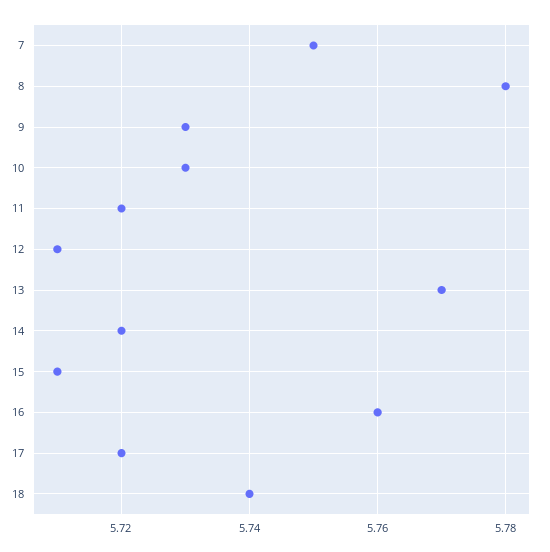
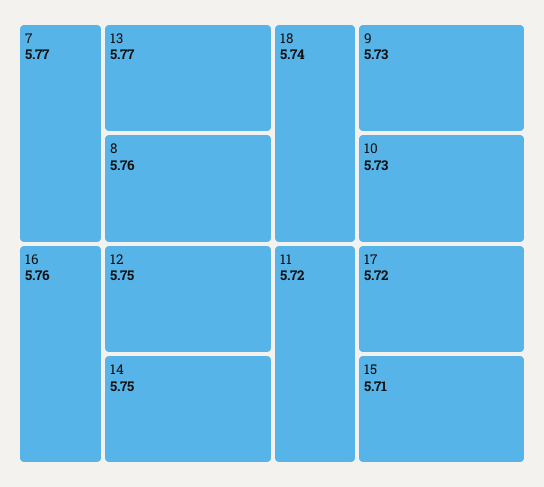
  {
-   "7": 5.75,
+   "7": 5.77,
-   "8": 5.78,
+   "8": 5.76,
    "9": 5.73,
    "10": 5.73,
    "11": 5.72,
-   "12": 5.71,
+   "12": 5.75,
    "13": 5.77,
-   "14": 5.72,
+   "14": 5.75,
    "15": 5.71,
    "16": 5.76,
    "17": 5.72,
    "18": 5.74
  }

